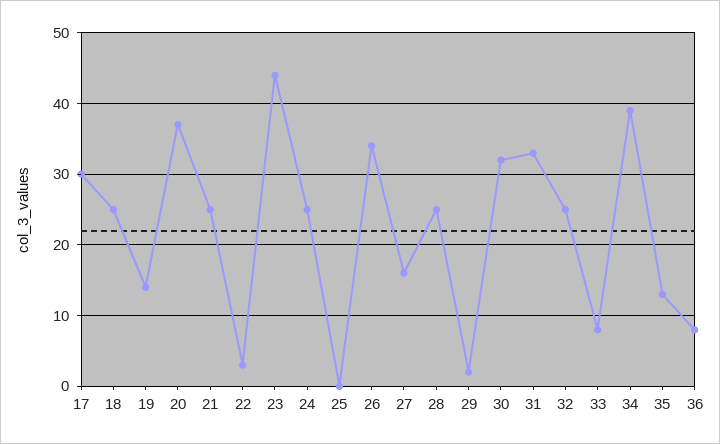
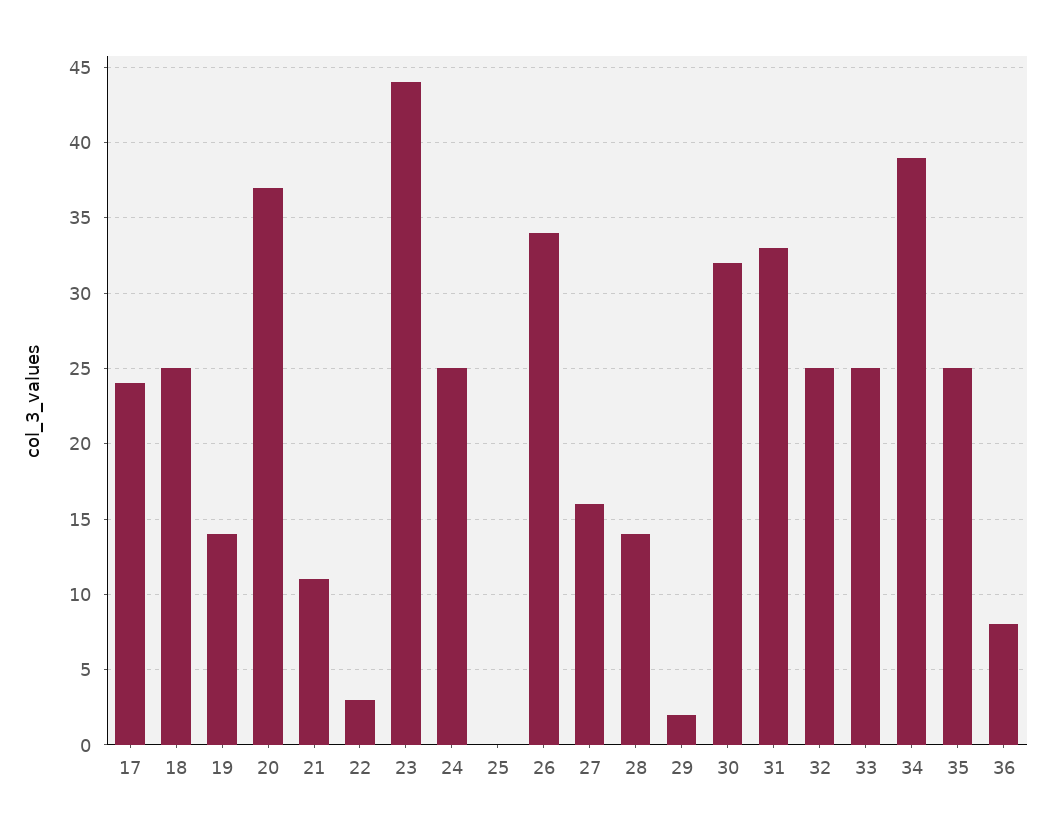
  {
-   "17": 30,
+   "17": 24,
    "18": 25,
    "19": 14,
    "20": 37,
-   "21": 25,
+   "21": 11,
    "22": 3,
    "23": 44,
    "24": 25,
    "25": 0,
    "26": 34,
    "27": 16,
-   "28": 25,
+   "28": 14,
    "29": 2,
    "30": 32,
    "31": 33,
    "32": 25,
-   "33": 8,
+   "33": 25,
    "34": 39,
-   "35": 13,
+   "35": 25,
    "36": 8
  }

